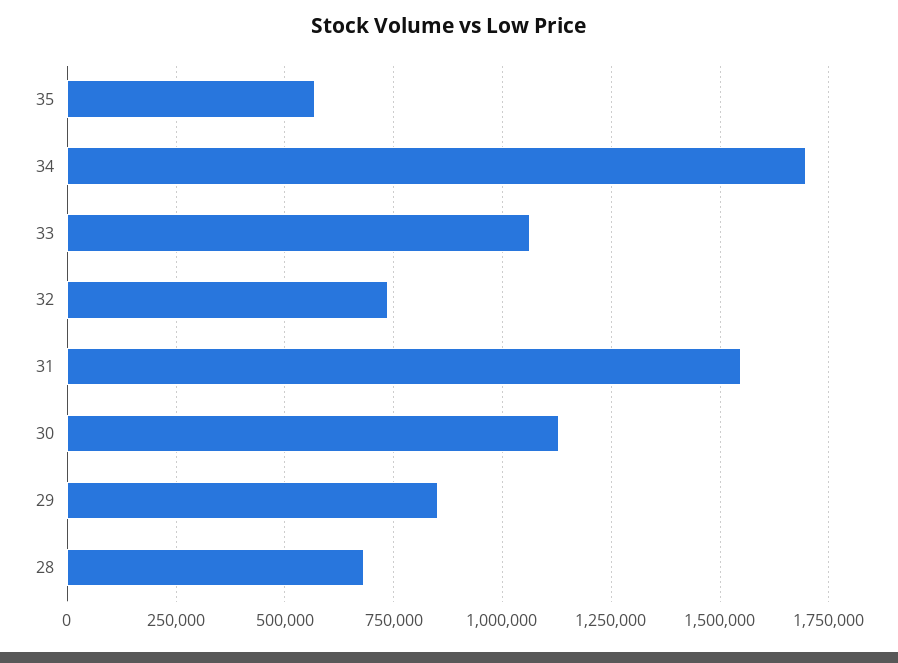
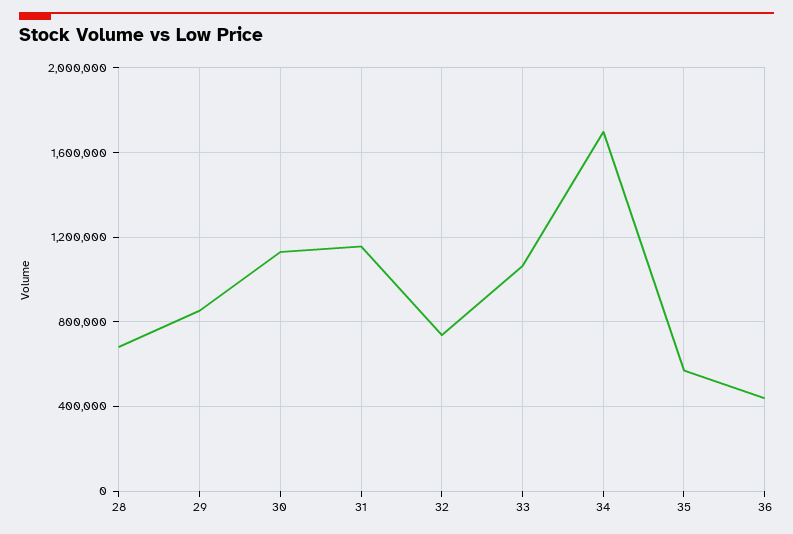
  {
    "35": 575000,
    "34": 1700000,
    "33": 1075000,
    "32": 725000,
-   "31": 1550000,
+   "31": 1150000,
    "30": 1125000,
    "29": 850000,
-   "28": 675000
+   "28": 675000,
+   "36": 450000
  }

